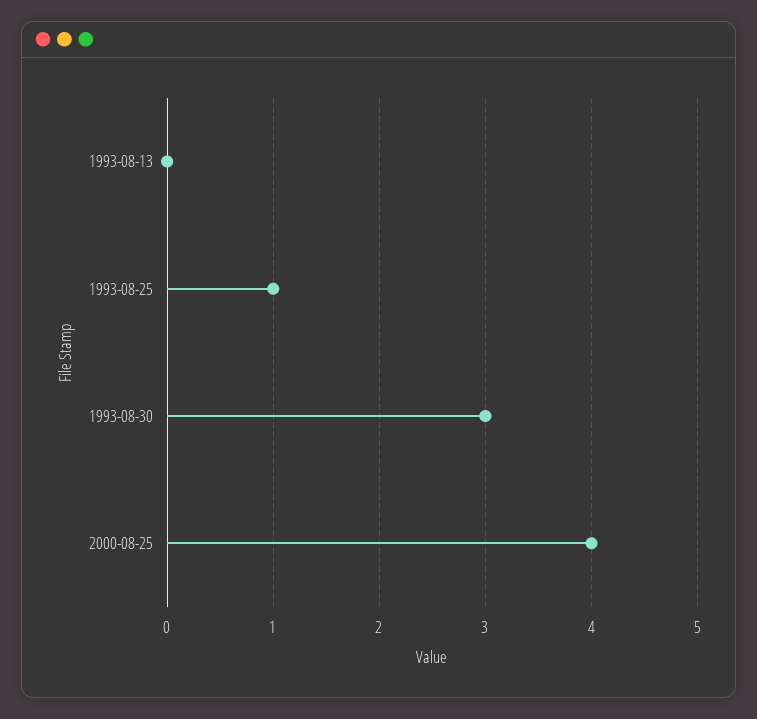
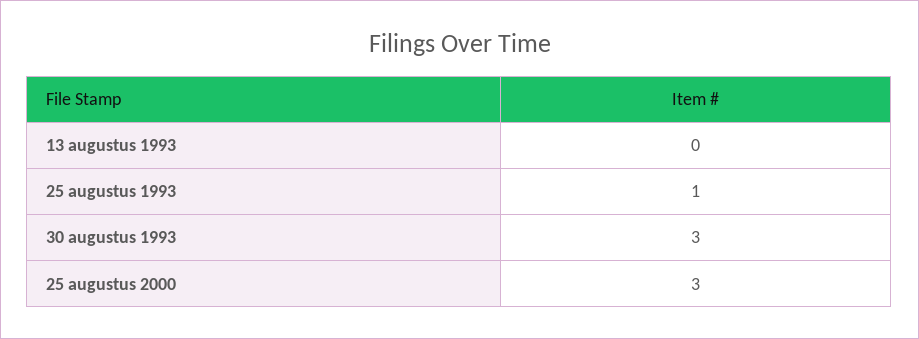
  {
    "1993-08-13": 0,
    "1993-08-25": 1,
    "1993-08-30": 3,
-   "2000-08-25": 4
+   "2000-08-25": 3
  }

